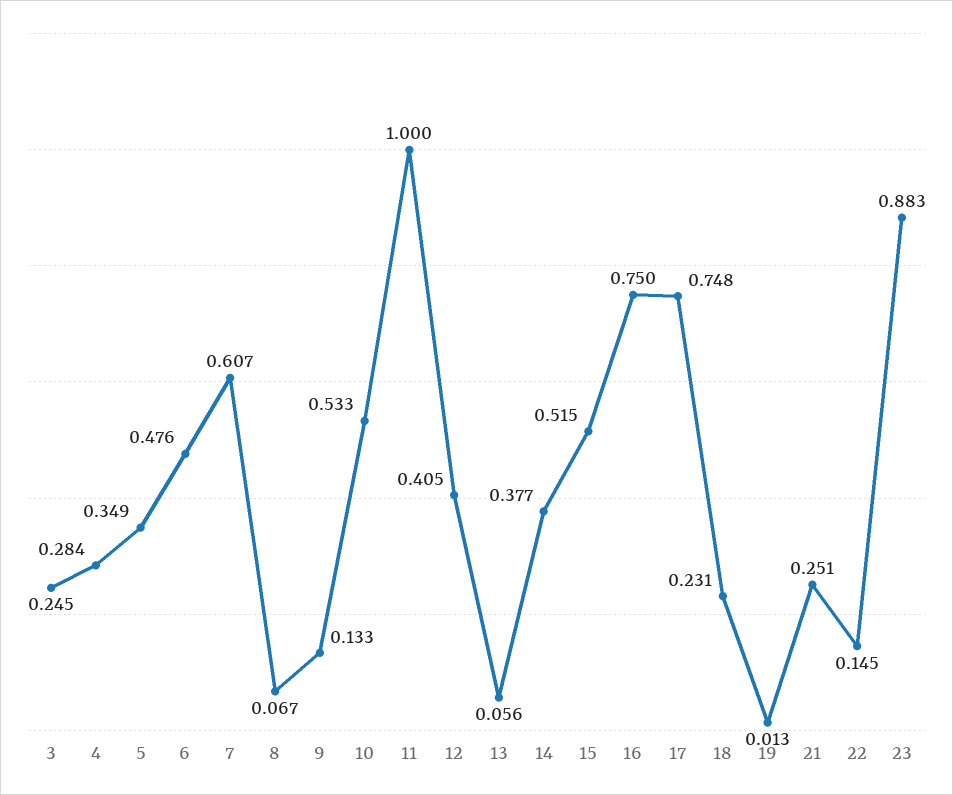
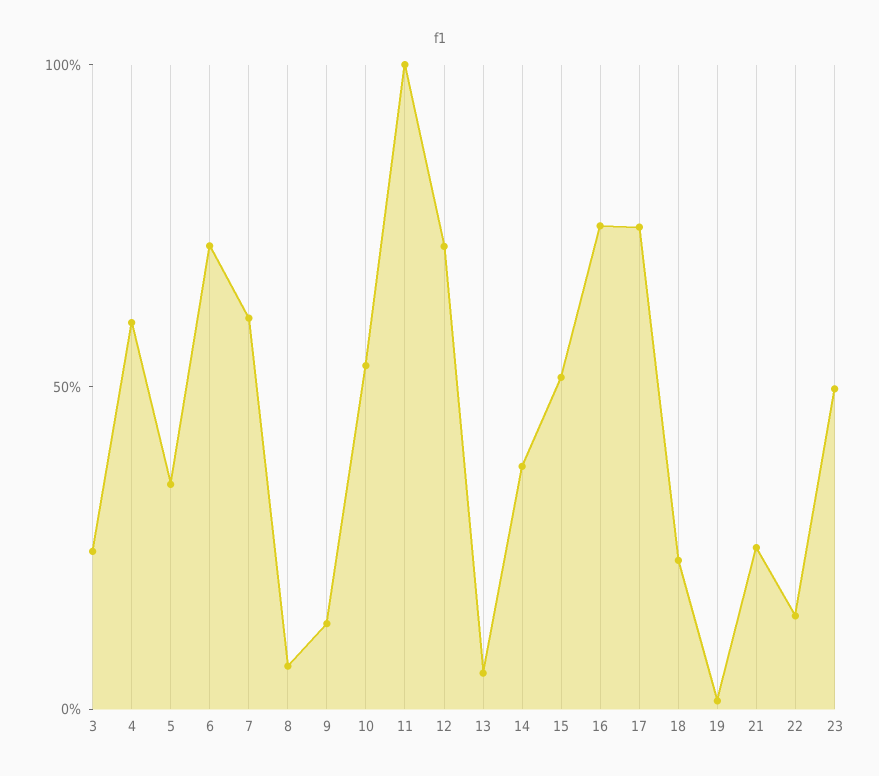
  {
    "3": 0.245,
-   "4": 0.284,
+   "4": 0.6,
    "5": 0.349,
-   "6": 0.476,
+   "6": 0.7,
    "7": 0.607,
    "8": 0.067,
    "9": 0.133,
    "10": 0.533,
    "11": 1,
-   "12": 0.405,
+   "12": 0.7,
    "13": 0.056,
    "14": 0.377,
    "15": 0.515,
    "16": 0.75,
    "17": 0.748,
    "18": 0.231,
    "19": 0.013,
    "21": 0.251,
    "22": 0.145,
-   "23": 0.883
+   "23": 0.5
  }

